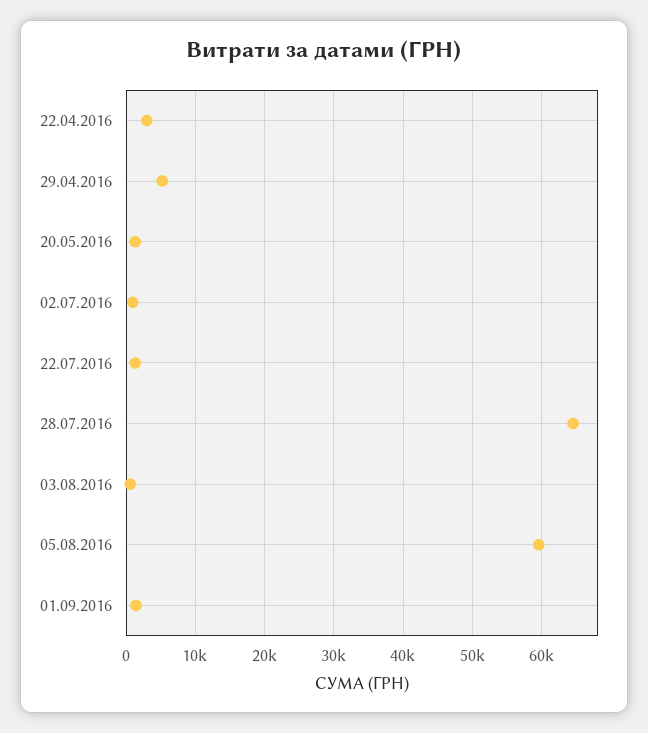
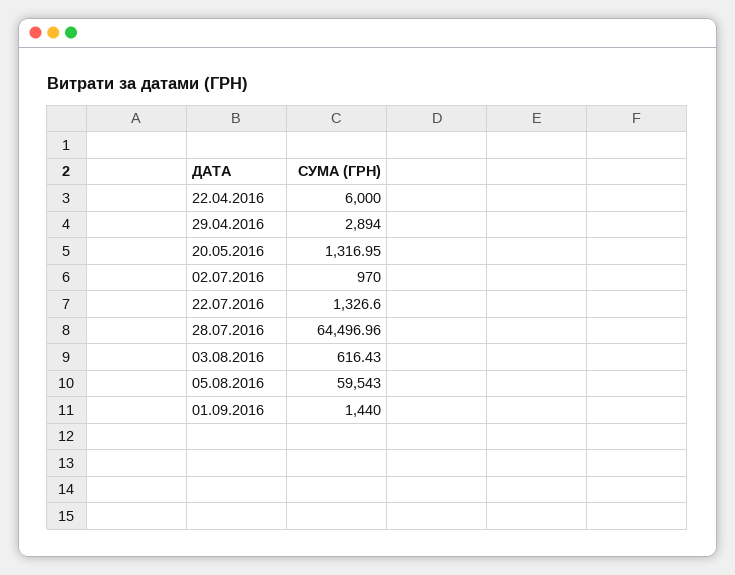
  {
-   "22.04.2016": 3000,
+   "22.04.2016": 6000,
-   "29.04.2016": 5000,
+   "29.04.2016": 2894,
    "20.05.2016": 1316.95,
    "02.07.2016": 970,
    "22.07.2016": 1326.6,
    "28.07.2016": 64496.96,
    "03.08.2016": 616.43,
    "05.08.2016": 59543,
    "01.09.2016": 1440
  }

